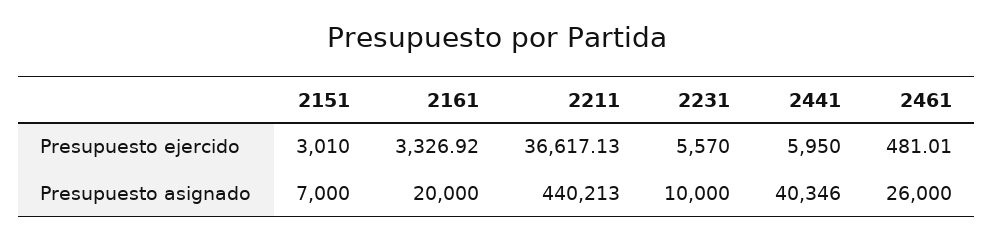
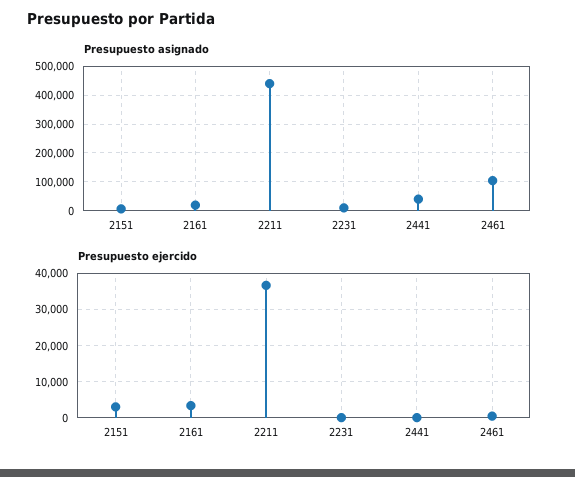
  {
    "Presupuesto ejercido": {
      "2151": 3010,
      "2161": 3326.92,
      "2211": 36617.13,
-     "2231": 5570,
+     "2231": 0,
-     "2441": 5950,
+     "2441": 0,
      "2461": 481.01
    },
    "Presupuesto asignado": {
      "2151": 7000,
      "2161": 20000,
      "2211": 440213,
      "2231": 10000,
      "2441": 40346,
-     "2461": 26000
+     "2461": 100000
    }
  }

